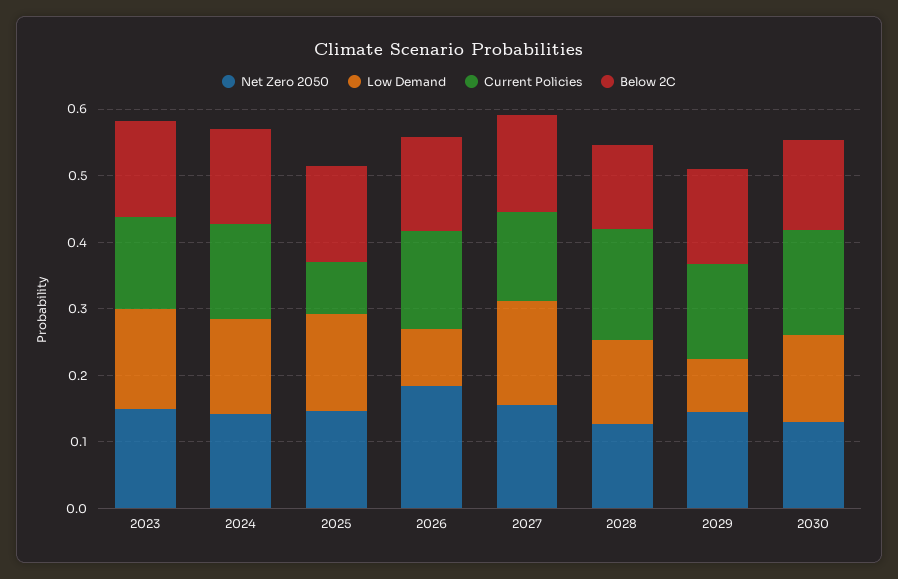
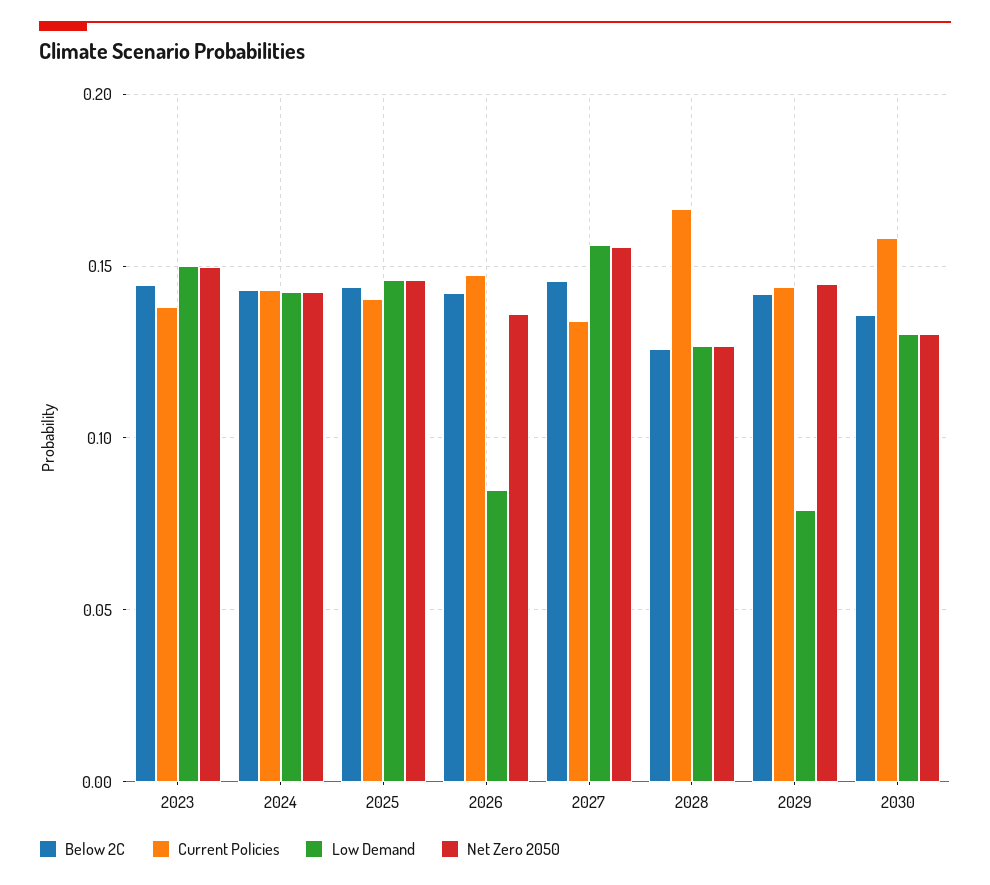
  {
    "Net Zero 2050": {
      "2023": 0.15,
      "2024": 0.14,
      "2025": 0.145,
-     "2026": 0.18,
+     "2026": 0.135,
      "2027": 0.155,
      "2028": 0.125,
      "2029": 0.145,
      "2030": 0.13
    },
    "Low Demand": {
      "2023": 0.15,
      "2024": 0.14,
      "2025": 0.145,
      "2026": 0.085,
      "2027": 0.155,
      "2028": 0.125,
      "2029": 0.08,
      "2030": 0.13
    },
    "Current Policies": {
      "2023": 0.14,
      "2024": 0.145,
-     "2025": 0.08,
+     "2025": 0.14,
      "2026": 0.145,
      "2027": 0.135,
      "2028": 0.165,
      "2029": 0.145,
      "2030": 0.16
    },
    "Below 2C": {
      "2023": 0.145,
      "2024": 0.145,
      "2025": 0.145,
      "2026": 0.14,
      "2027": 0.145,
      "2028": 0.125,
      "2029": 0.14,
      "2030": 0.135
    }
  }

